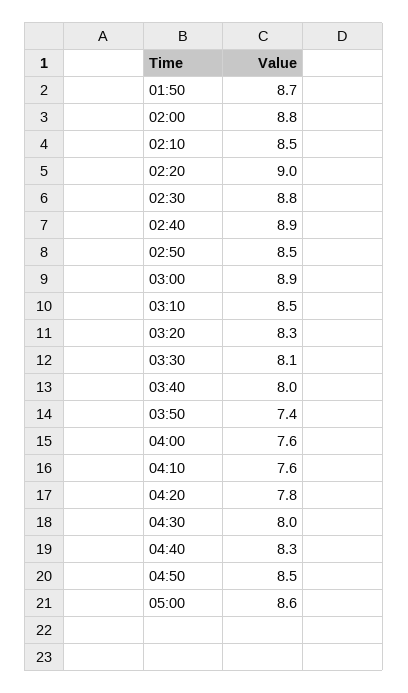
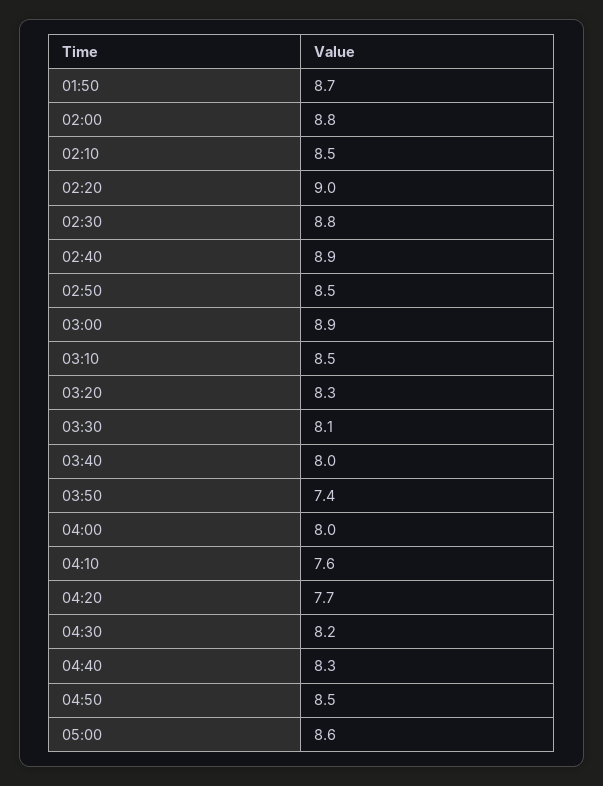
  {
    "01:50": 8.7,
    "02:00": 8.8,
    "02:10": 8.5,
    "02:20": 9,
    "02:30": 8.8,
    "02:40": 8.9,
    "02:50": 8.5,
    "03:00": 8.9,
    "03:10": 8.5,
    "03:20": 8.3,
    "03:30": 8.1,
    "03:40": 8,
    "03:50": 7.4,
-   "04:00": 7.6,
+   "04:00": 8,
    "04:10": 7.6,
-   "04:20": 7.8,
+   "04:20": 7.7,
-   "04:30": 8,
+   "04:30": 8.2,
    "04:40": 8.3,
    "04:50": 8.5,
    "05:00": 8.6
  }

